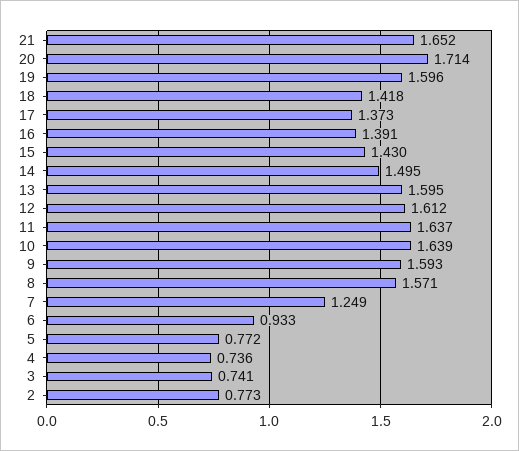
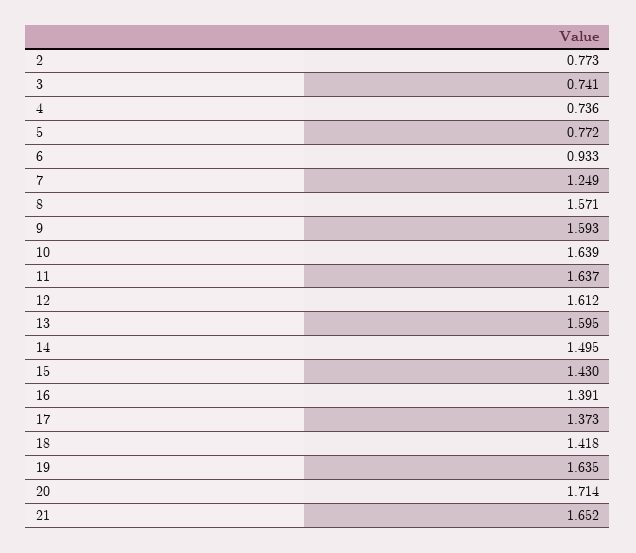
  {
    "21": 1.652,
    "20": 1.714,
-   "19": 1.596,
+   "19": 1.635,
    "18": 1.418,
    "17": 1.373,
    "16": 1.391,
    "15": 1.43,
    "14": 1.495,
    "13": 1.595,
    "12": 1.612,
    "11": 1.637,
    "10": 1.639,
    "9": 1.593,
    "8": 1.571,
    "7": 1.249,
    "6": 0.933,
    "5": 0.772,
    "4": 0.736,
    "3": 0.741,
    "2": 0.773
  }

